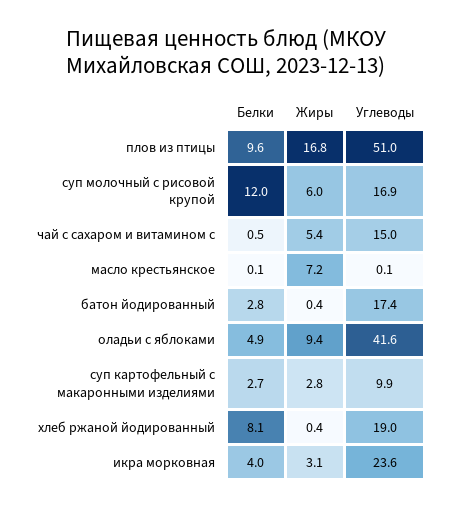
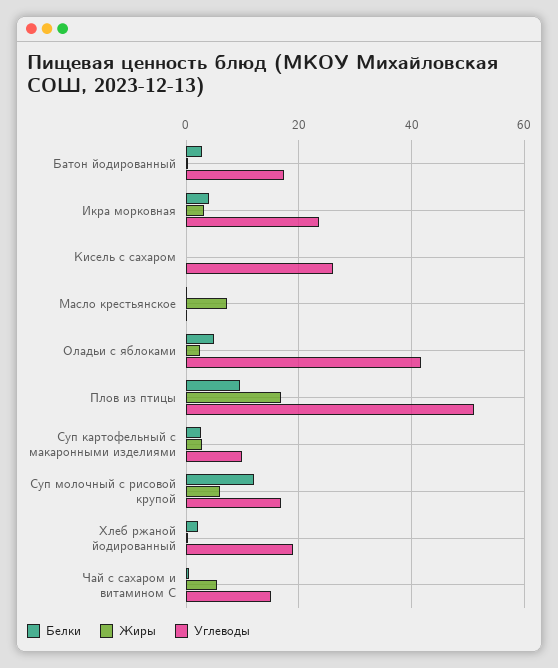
  {
    "Белки": {
      "плов из птицы": 9.6,
      "суп молочный с рисовой крупой": 12,
      "чай с сахаром и витамином с": 0.5,
      "масло крестьянское": 0.1,
      "батон йодированный": 2.8,
      "оладьи с яблоками": 4.9,
      "суп картофельный с макаронными изделиями": 2.7,
-     "хлеб ржаной йодированный": 8.1,
+     "хлеб ржаной йодированный": 2,
-     "икра морковная": 4
+     "икра морковная": 4,
+     "Кисель с сахаром": 0
    },
    "Жиры": {
      "плов из птицы": 16.8,
      "суп молочный с рисовой крупой": 6,
      "чай с сахаром и витамином с": 5.4,
      "масло крестьянское": 7.2,
      "батон йодированный": 0.4,
-     "оладьи с яблоками": 9.4,
+     "оладьи с яблоками": 2,
      "суп картофельный с макаронными изделиями": 2.8,
      "хлеб ржаной йодированный": 0.4,
-     "икра морковная": 3.1
+     "икра морковная": 3.1,
+     "Кисель с сахаром": 0
    },
    "Углеводы": {
      "плов из птицы": 51,
      "суп молочный с рисовой крупой": 16.9,
      "чай с сахаром и витамином с": 15,
      "масло крестьянское": 0.1,
      "батон йодированный": 17.4,
      "оладьи с яблоками": 41.6,
      "суп картофельный с макаронными изделиями": 9.9,
      "хлеб ржаной йодированный": 19,
-     "икра морковная": 23.6
+     "икра морковная": 23.6,
+     "Кисель с сахаром": 26
    }
  }

